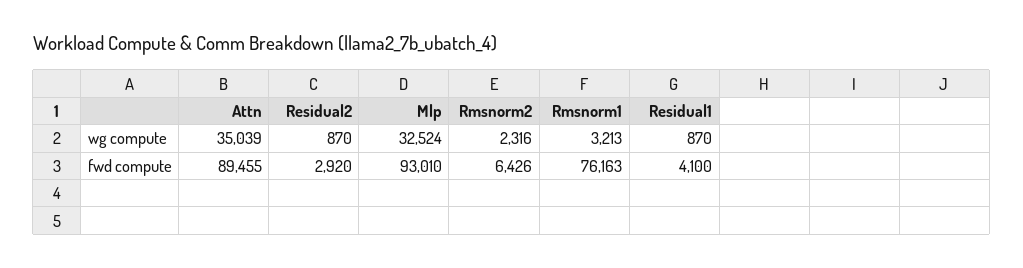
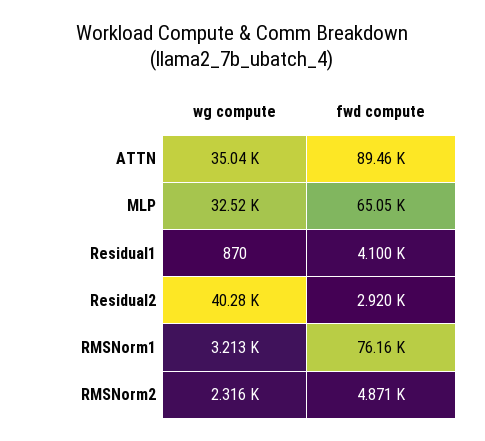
  {
    "Attn": {
      "wg compute": 35039,
      "fwd compute": 89455
    },
    "Residual2": {
-     "wg compute": 870,
+     "wg compute": 40280,
      "fwd compute": 2920
    },
    "Mlp": {
      "wg compute": 32524,
-     "fwd compute": 93010
+     "fwd compute": 65050
    },
    "Rmsnorm2": {
      "wg compute": 2316,
-     "fwd compute": 6426
+     "fwd compute": 4871
    },
    "Rmsnorm1": {
      "wg compute": 3213,
      "fwd compute": 76163
    },
    "Residual1": {
      "wg compute": 870,
      "fwd compute": 4100
    }
  }

